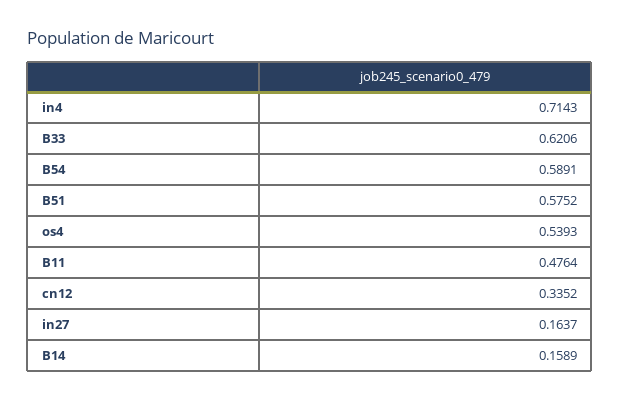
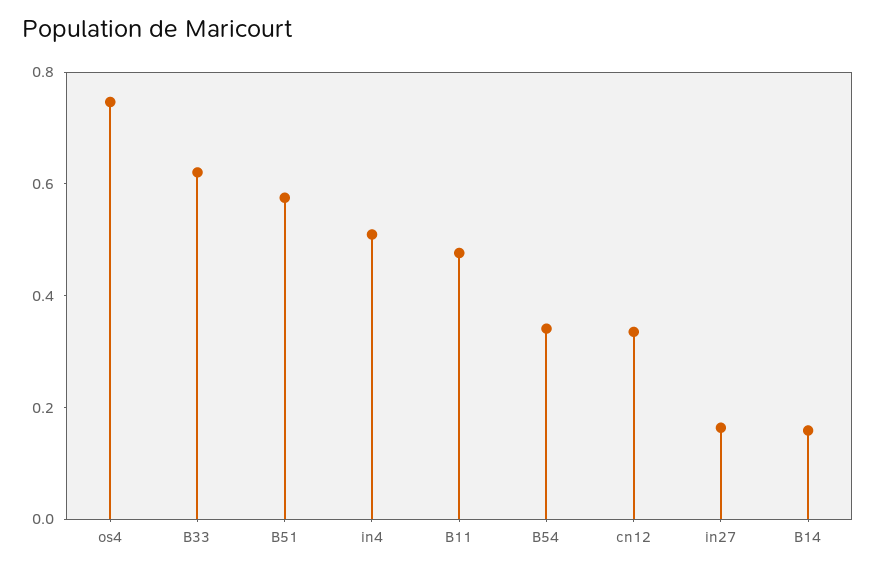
  {
-   "in4": 0.7143,
+   "in4": 0.5,
    "B33": 0.6206,
-   "B54": 0.5891,
+   "B54": 0.35,
    "B51": 0.5752,
-   "os4": 0.5393,
+   "os4": 0.75,
    "B11": 0.4764,
    "cn12": 0.3352,
    "in27": 0.1637,
    "B14": 0.1589
  }

